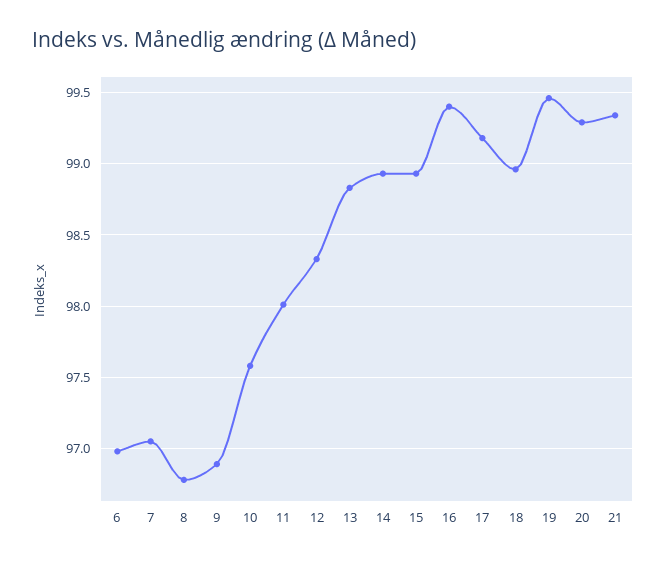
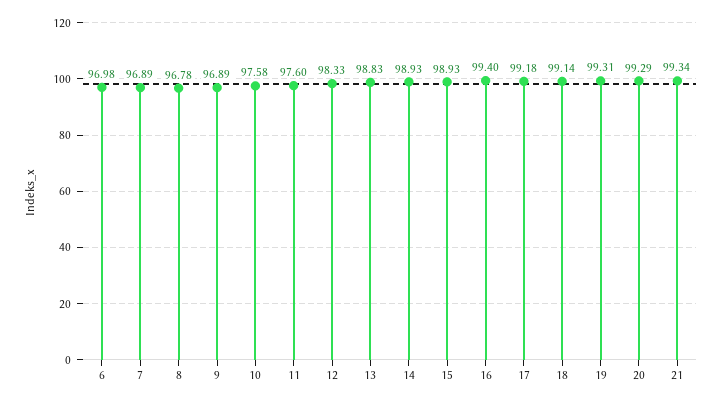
  {
    "6": 96.98,
-   "7": 97.05,
+   "7": 96.89,
    "8": 96.78,
    "9": 96.89,
    "10": 97.58,
-   "11": 98,
+   "11": 97.6,
    "12": 98.33,
    "13": 98.83,
    "14": 98.93,
    "15": 98.93,
    "16": 99.4,
    "17": 99.18,
-   "18": 98.95,
+   "18": 99.14,
-   "19": 99.45,
+   "19": 99.31,
    "20": 99.29,
    "21": 99.34
  }

